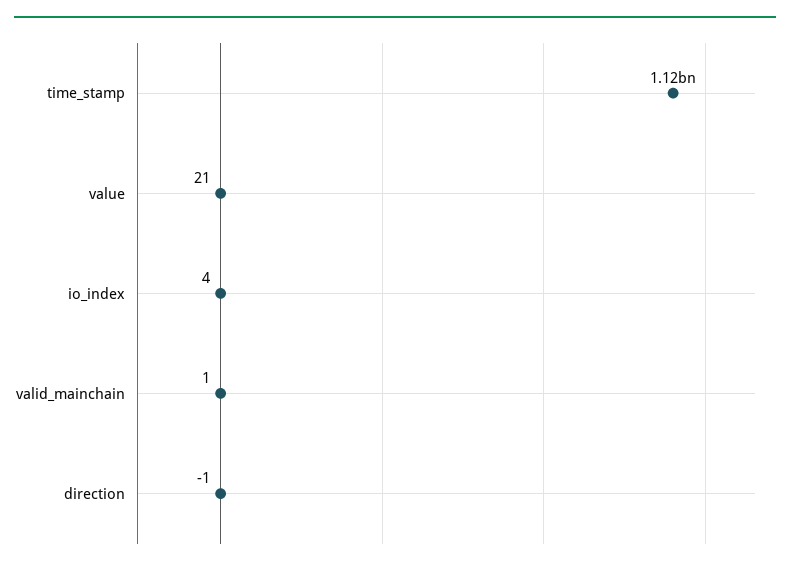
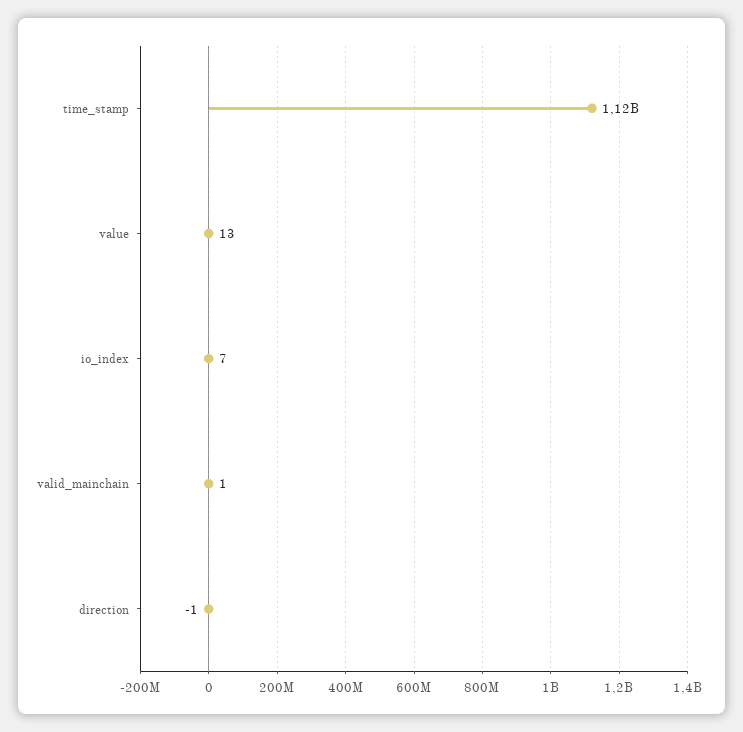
  {
    "time_stamp": 1120000000,
-   "value": 21,
+   "value": 13,
-   "io_index": 4,
+   "io_index": 7,
    "valid_mainchain": 1,
    "direction": -1
  }

